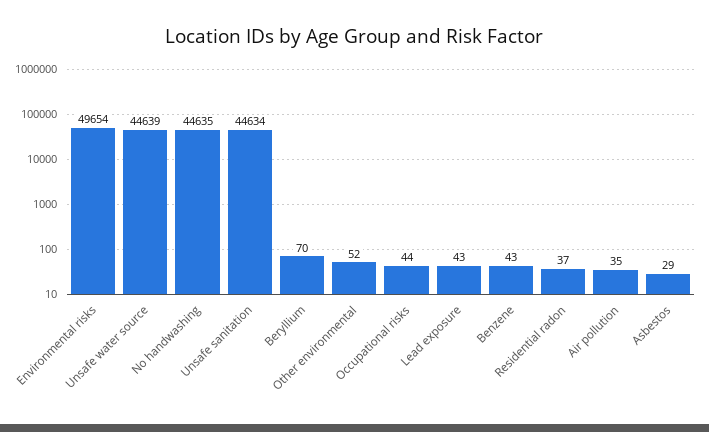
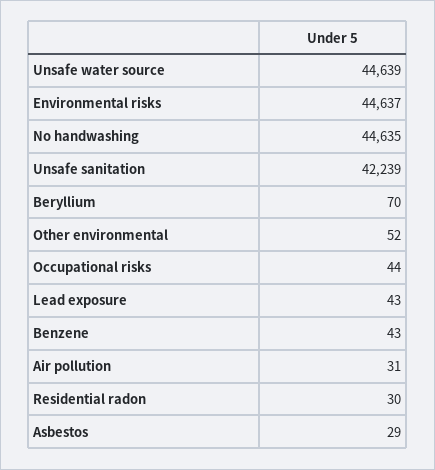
  {
-   "Environmental risks": 49654,
+   "Environmental risks": 44637,
    "Unsafe water source": 44639,
    "No handwashing": 44635,
-   "Unsafe sanitation": 44634,
+   "Unsafe sanitation": 42239,
    "Beryllium": 70,
    "Other environmental": 52,
    "Occupational risks": 44,
    "Lead exposure": 43,
    "Benzene": 43,
-   "Residential radon": 37,
+   "Residential radon": 30,
-   "Air pollution": 35,
+   "Air pollution": 31,
    "Asbestos": 29
  }

